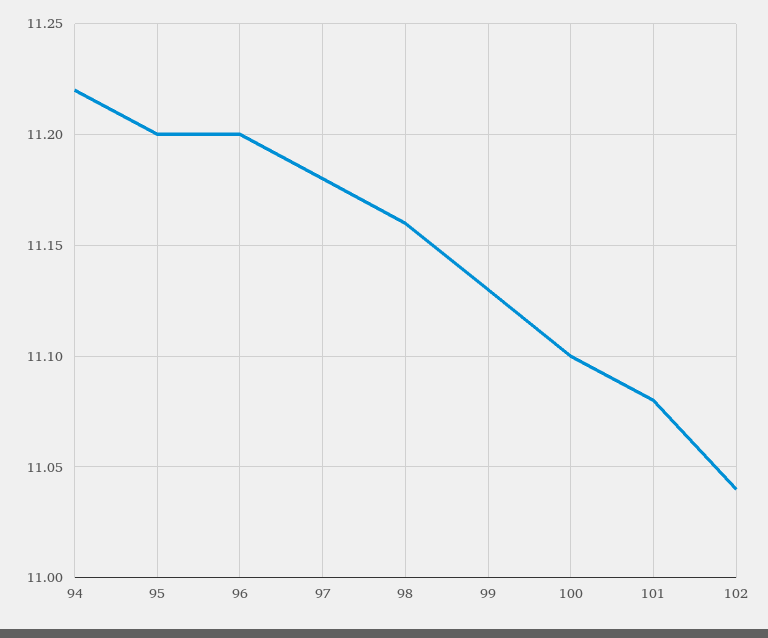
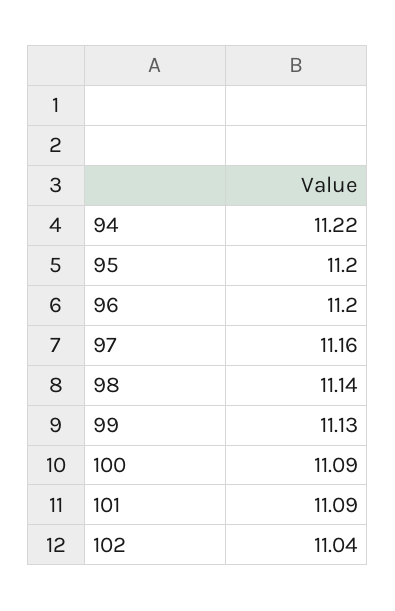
  {
    "94": 11.22,
    "95": 11.2,
    "96": 11.2,
-   "97": 11.18,
+   "97": 11.16,
-   "98": 11.16,
+   "98": 11.14,
    "99": 11.13,
-   "100": 11.1,
+   "100": 11.09,
-   "101": 11.08,
+   "101": 11.09,
    "102": 11.04
  }

